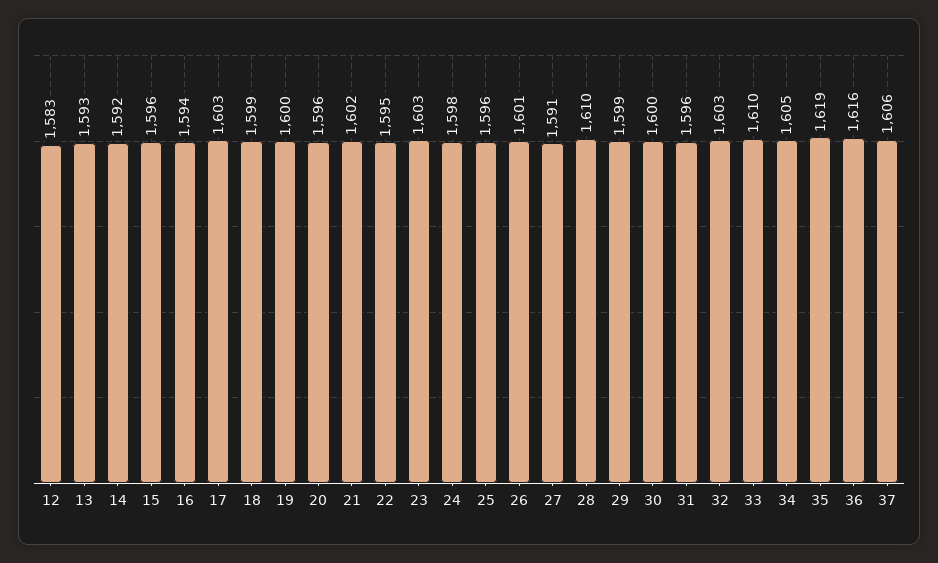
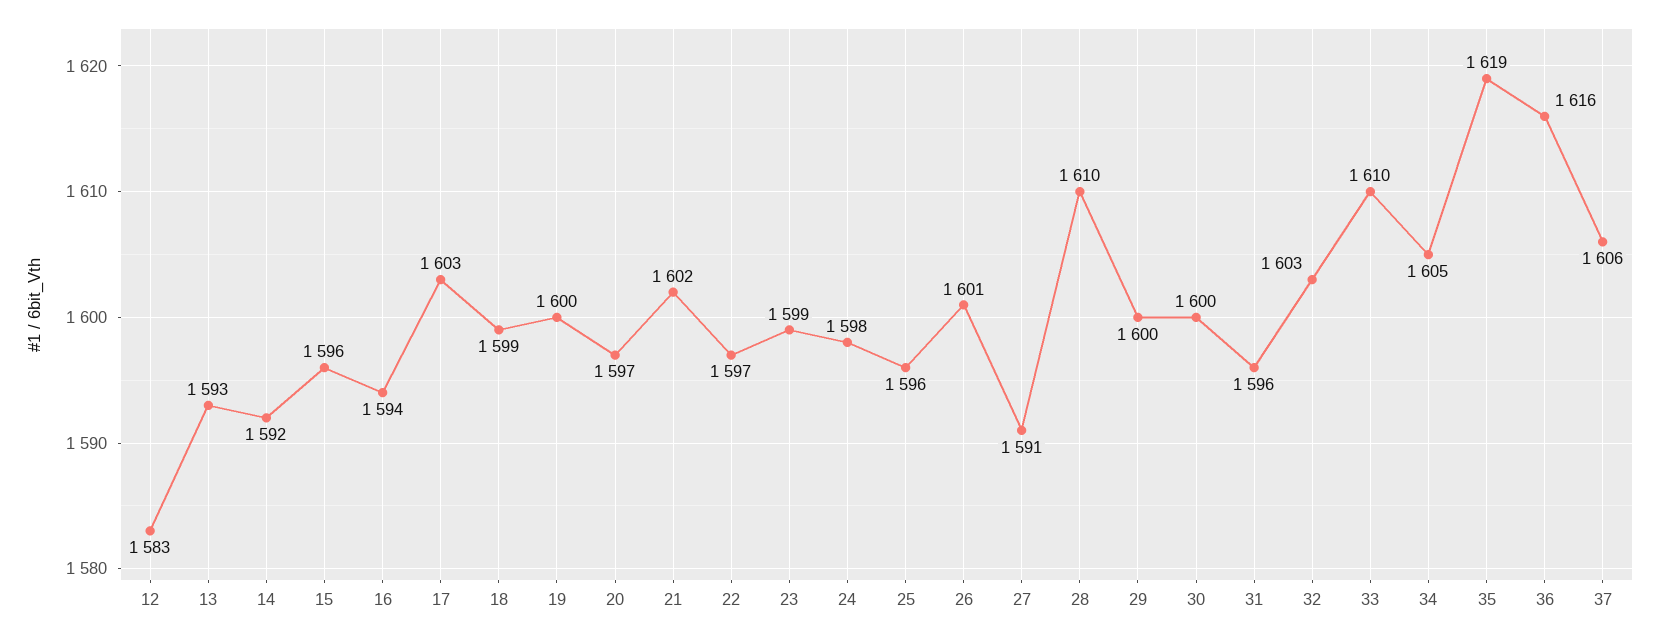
  {
    "12": 1583,
    "13": 1593,
    "14": 1592,
    "15": 1596,
    "16": 1594,
    "17": 1603,
    "18": 1599,
    "19": 1600,
-   "20": 1596,
+   "20": 1597,
    "21": 1602,
-   "22": 1595,
+   "22": 1597,
-   "23": 1603,
+   "23": 1599,
    "24": 1598,
    "25": 1596,
    "26": 1601,
    "27": 1591,
    "28": 1610,
-   "29": 1599,
+   "29": 1600,
    "30": 1600,
    "31": 1596,
    "32": 1603,
    "33": 1610,
    "34": 1605,
    "35": 1619,
    "36": 1616,
    "37": 1606
  }

